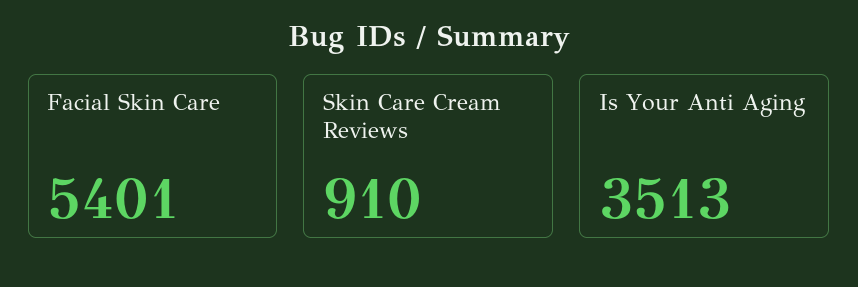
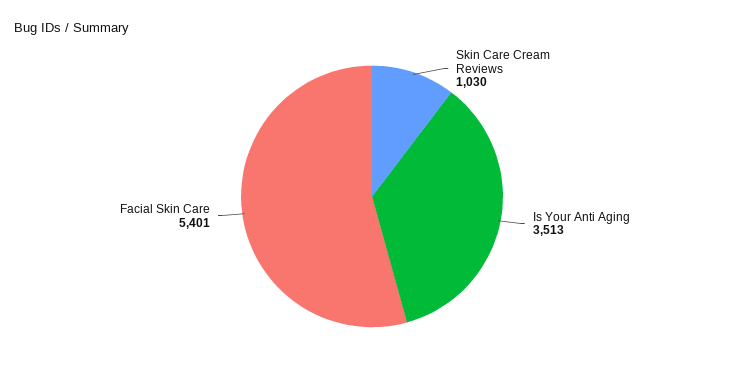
  {
    "Facial Skin Care": 5401,
-   "Skin Care Cream Reviews": 910,
+   "Skin Care Cream Reviews": 1030,
    "Is Your Anti Aging": 3513
  }

